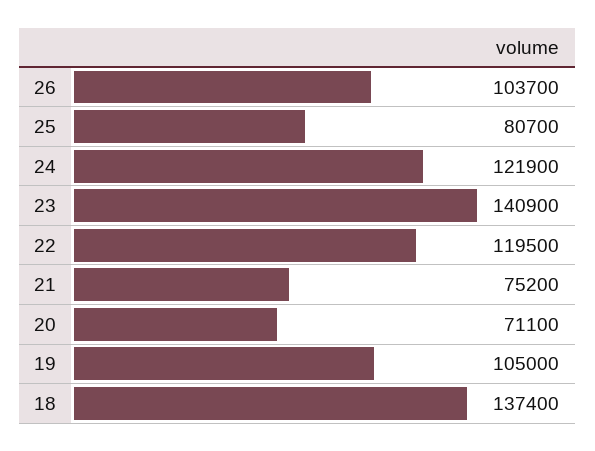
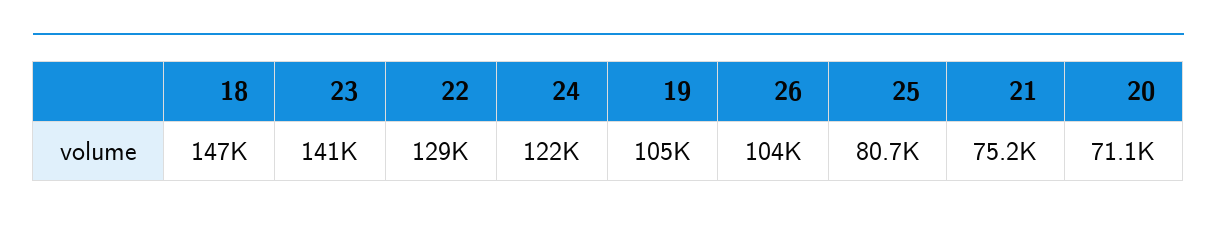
  {
    "26": 103700,
    "25": 80700,
    "24": 121900,
    "23": 140900,
-   "22": 119500,
+   "22": 129000,
    "21": 75200,
    "20": 71100,
    "19": 105000,
-   "18": 137400
+   "18": 147000
  }

